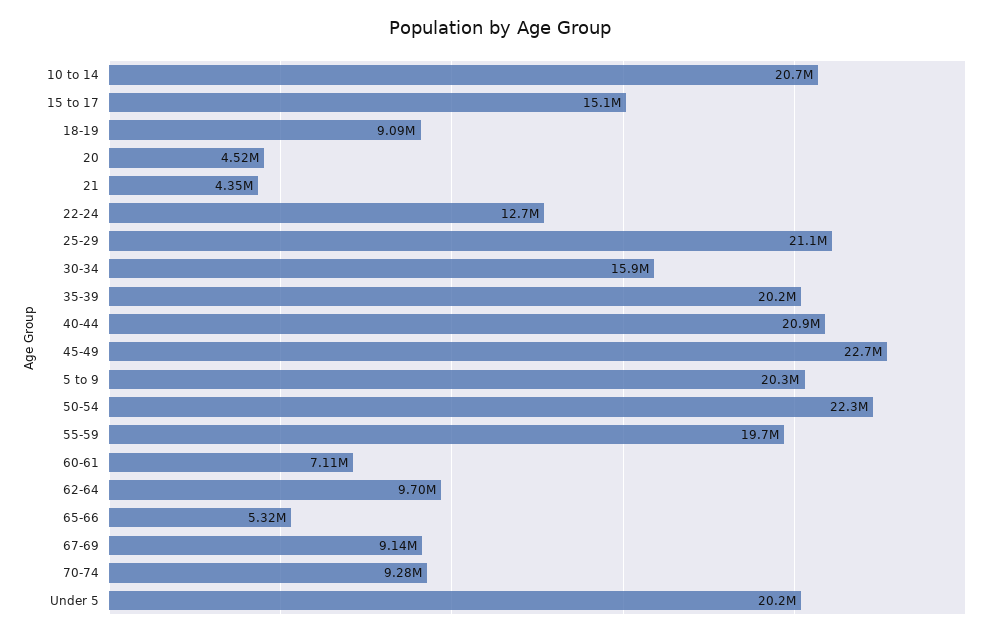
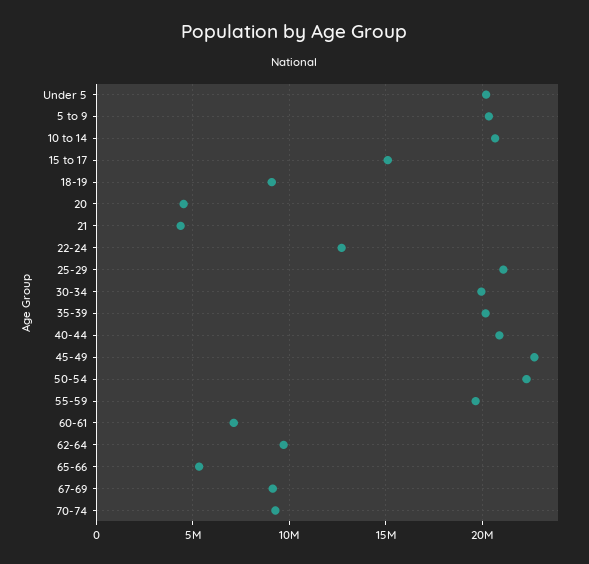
  {
    "10 to 14": 20700000,
    "15 to 17": 15100000,
    "18-19": 9090000,
    "20": 4520000,
    "21": 4350000,
    "22-24": 12700000,
    "25-29": 21100000,
-   "30-34": 15900000,
+   "30-34": 20000000,
    "35-39": 20200000,
    "40-44": 20900000,
    "45-49": 22700000,
    "5 to 9": 20300000,
    "50-54": 22300000,
    "55-59": 19700000,
    "60-61": 7110000,
    "62-64": 9700000,
    "65-66": 5320000,
    "67-69": 9140000,
    "70-74": 9280000,
    "Under 5": 20200000
  }

